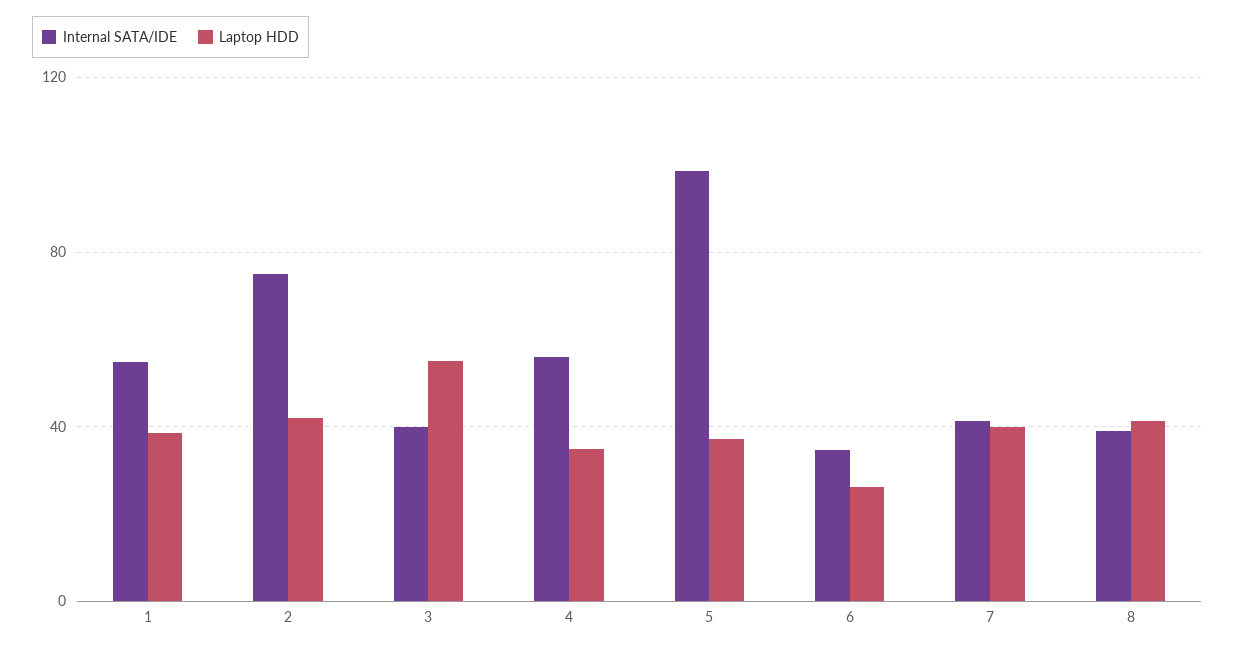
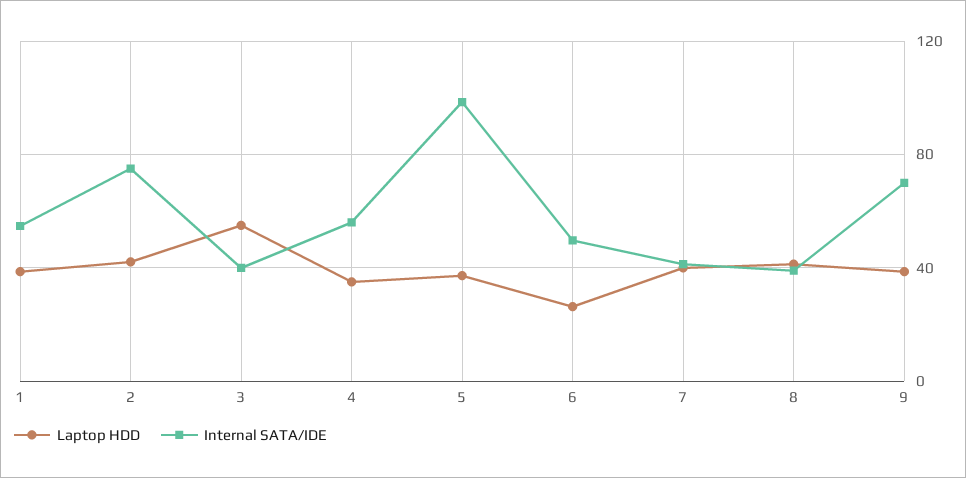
  {
    "Internal SATA/IDE": {
      "1": 55,
      "2": 75,
      "3": 40,
      "4": 55,
      "5": 100,
-     "6": 35,
+     "6": 50,
      "7": 40,
-     "8": 40
+     "8": 40,
+     "9": 70
    },
    "Laptop HDD": {
      "1": 40,
      "2": 40,
      "3": 55,
      "4": 35,
      "5": 35,
      "6": 25,
      "7": 40,
-     "8": 40
+     "8": 40,
+     "9": 40
    }
  }

